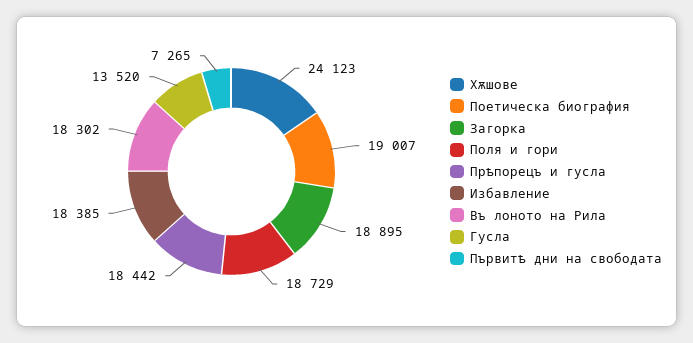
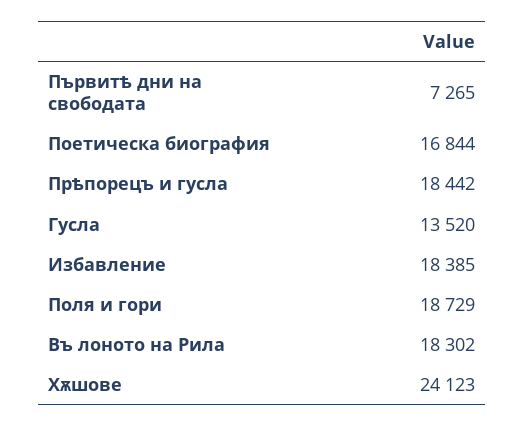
  {
    "Хѫшове": 24123,
-   "Поетическа биография": 19007,
+   "Поетическа биография": 16844,
-   "Загорка": 18895,
    "Поля и гори": 18729,
    "Прѣпорецъ и гусла": 18442,
    "Избавление": 18385,
    "Въ лоното на Рила": 18302,
    "Гусла": 13520,
    "Първитѣ дни на свободата": 7265
  }

